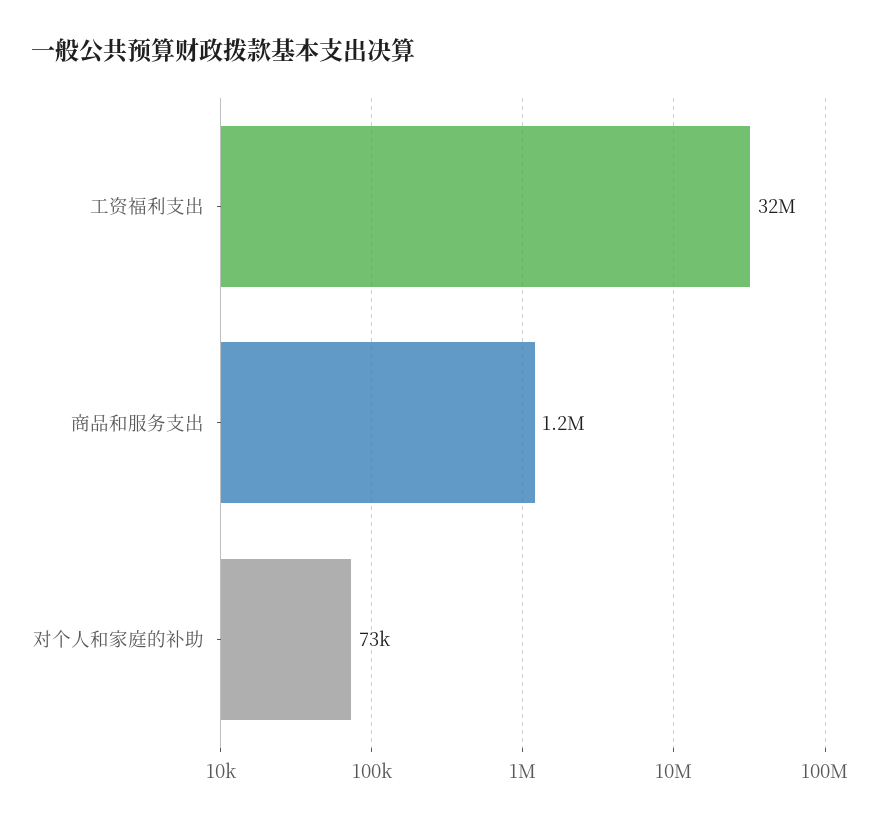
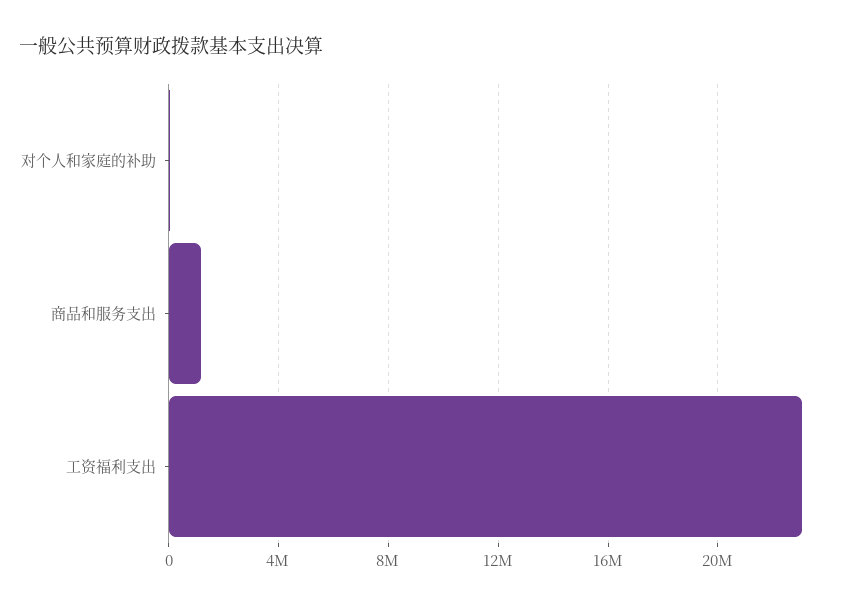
  {
-   "工资福利支出": 32000000,
+   "工资福利支出": 23000000,
    "商品和服务支出": 1200000,
    "对个人和家庭的补助": 73000
  }

